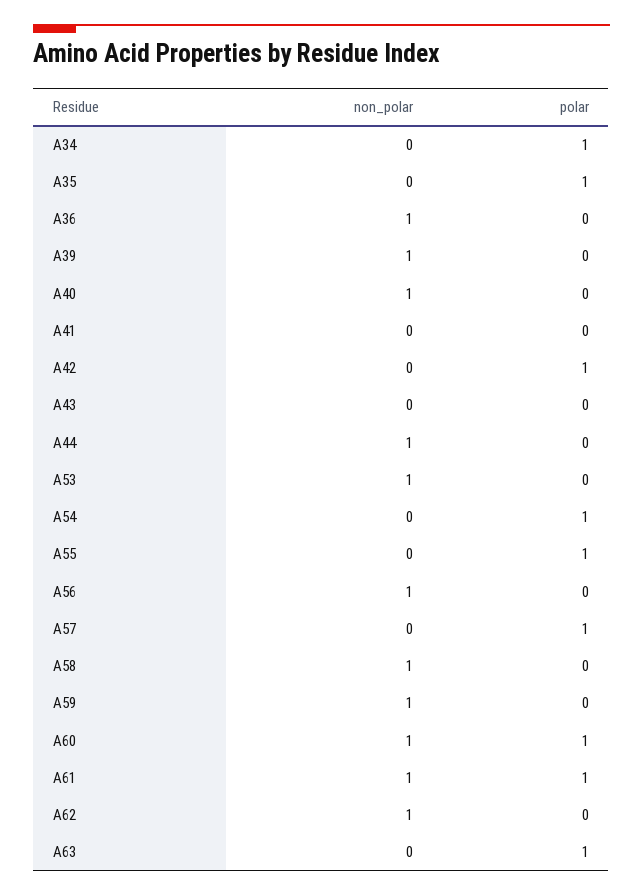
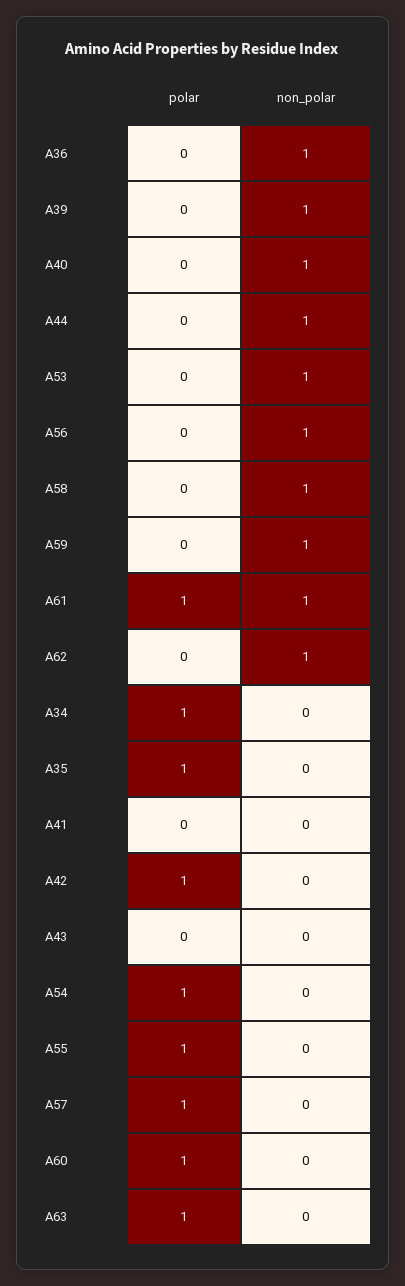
  {
    "non_polar": {
      "A34": 0,
      "A35": 0,
      "A36": 1,
      "A39": 1,
      "A40": 1,
      "A41": 0,
      "A42": 0,
      "A43": 0,
      "A44": 1,
      "A53": 1,
      "A54": 0,
      "A55": 0,
      "A56": 1,
      "A57": 0,
      "A58": 1,
      "A59": 1,
-     "A60": 1,
+     "A60": 0,
      "A61": 1,
      "A62": 1,
      "A63": 0
    },
    "polar": {
      "A34": 1,
      "A35": 1,
      "A36": 0,
      "A39": 0,
      "A40": 0,
      "A41": 0,
      "A42": 1,
      "A43": 0,
      "A44": 0,
      "A53": 0,
      "A54": 1,
      "A55": 1,
      "A56": 0,
      "A57": 1,
      "A58": 0,
      "A59": 0,
      "A60": 1,
      "A61": 1,
      "A62": 0,
      "A63": 1
    }
  }

